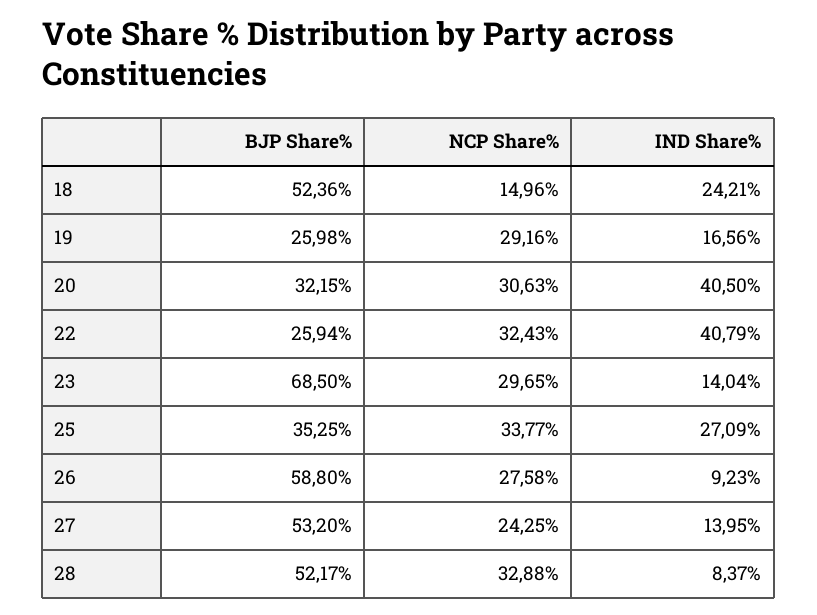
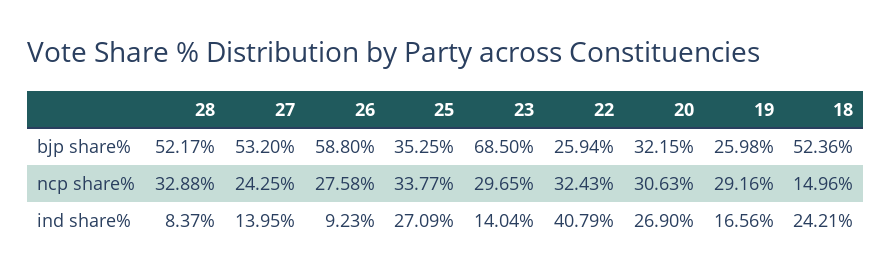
  {
    "BJP Share%": {
      "18": 52.36,
      "19": 25.98,
      "20": 32.15,
      "22": 25.94,
      "23": 68.5,
      "25": 35.25,
      "26": 58.8,
      "27": 53.2,
      "28": 52.17
    },
    "NCP Share%": {
      "18": 14.96,
      "19": 29.16,
      "20": 30.63,
      "22": 32.43,
      "23": 29.65,
      "25": 33.77,
      "26": 27.58,
      "27": 24.25,
      "28": 32.88
    },
    "IND Share%": {
      "18": 24.21,
      "19": 16.56,
-     "20": 40.5,
+     "20": 26.9,
      "22": 40.79,
      "23": 14.04,
      "25": 27.09,
      "26": 9.23,
      "27": 13.95,
      "28": 8.37
    }
  }

